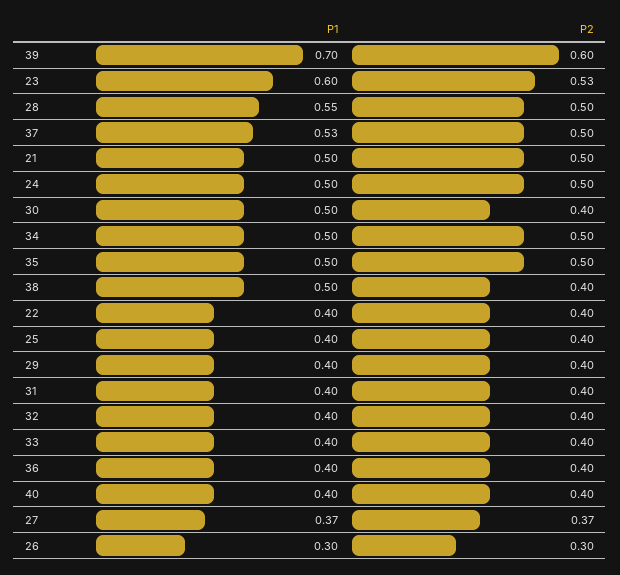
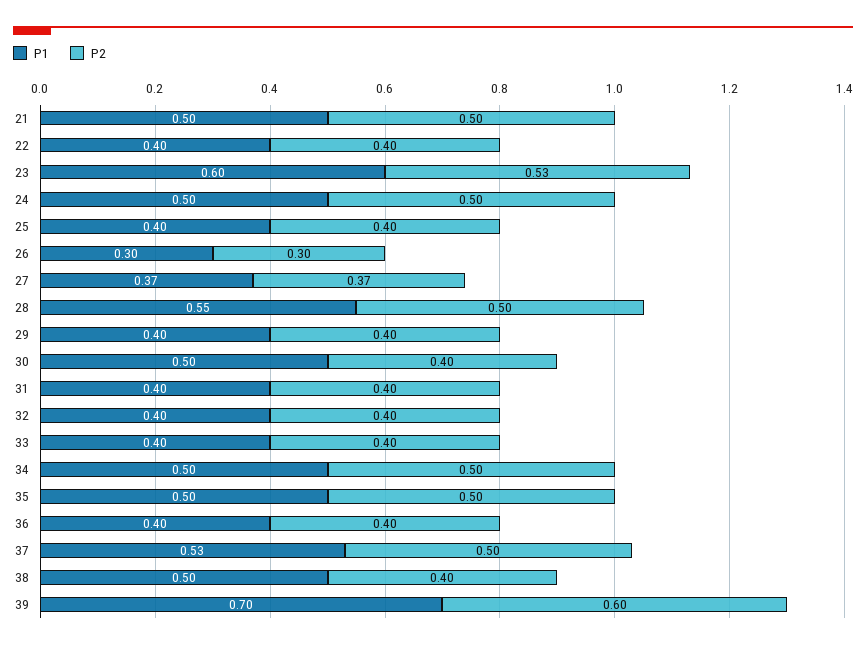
  {
    "P1": {
      "39": 0.7,
      "23": 0.6,
      "28": 0.55,
      "37": 0.53,
      "21": 0.5,
      "24": 0.5,
      "30": 0.5,
      "34": 0.5,
      "35": 0.5,
      "38": 0.5,
      "22": 0.4,
      "25": 0.4,
      "29": 0.4,
      "31": 0.4,
      "32": 0.4,
      "33": 0.4,
      "36": 0.4,
-     "40": 0.4,
      "27": 0.37,
      "26": 0.3
    },
    "P2": {
      "39": 0.6,
      "23": 0.53,
      "28": 0.5,
      "37": 0.5,
      "21": 0.5,
      "24": 0.5,
      "30": 0.4,
      "34": 0.5,
      "35": 0.5,
      "38": 0.4,
      "22": 0.4,
      "25": 0.4,
      "29": 0.4,
      "31": 0.4,
      "32": 0.4,
      "33": 0.4,
      "36": 0.4,
-     "40": 0.4,
      "27": 0.37,
      "26": 0.3
    }
  }

